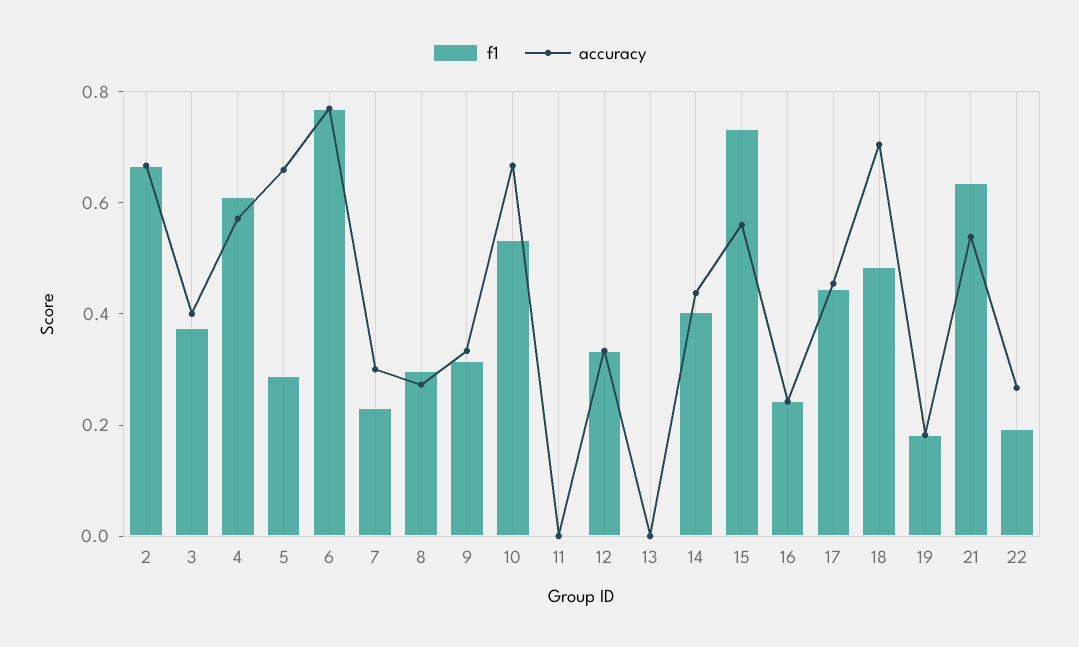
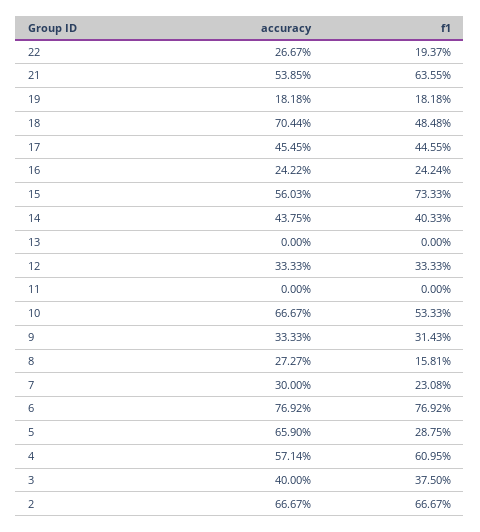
  {
    "f1": {
      "2": 0.6667,
      "3": 0.375,
      "4": 0.6095,
      "5": 0.2875,
      "6": 0.7692,
      "7": 0.2308,
-     "8": 0.3,
+     "8": 0.1581,
      "9": 0.3143,
      "10": 0.5333,
      "11": 0,
      "12": 0.3333,
      "13": 0,
      "14": 0.4033,
      "15": 0.7333,
      "16": 0.2424,
      "17": 0.4455,
      "18": 0.4848,
      "19": 0.1818,
      "21": 0.6355,
      "22": 0.1937
    },
    "accuracy": {
      "2": 0.6667,
      "3": 0.4,
      "4": 0.5714,
      "5": 0.659,
      "6": 0.7692,
      "7": 0.3,
      "8": 0.2727,
      "9": 0.3333,
      "10": 0.6667,
      "11": 0,
      "12": 0.3333,
      "13": 0,
      "14": 0.4375,
      "15": 0.5603,
      "16": 0.2422,
      "17": 0.4545,
      "18": 0.7044,
      "19": 0.1818,
      "21": 0.5385,
      "22": 0.2667
    }
  }

